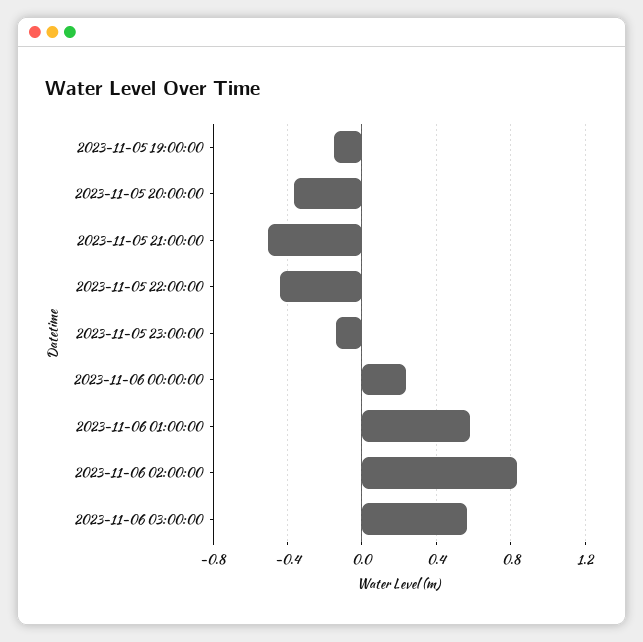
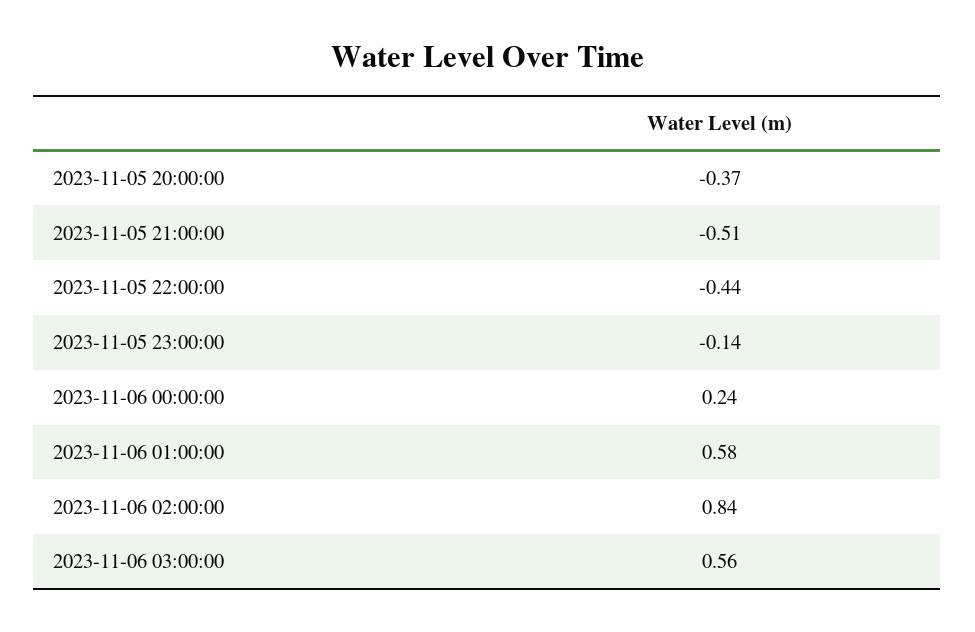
  {
-   "2023-11-05 19:00:00": -0.15,
    "2023-11-05 20:00:00": -0.37,
    "2023-11-05 21:00:00": -0.51,
    "2023-11-05 22:00:00": -0.44,
    "2023-11-05 23:00:00": -0.14,
    "2023-11-06 00:00:00": 0.24,
    "2023-11-06 01:00:00": 0.58,
    "2023-11-06 02:00:00": 0.84,
    "2023-11-06 03:00:00": 0.56
  }

